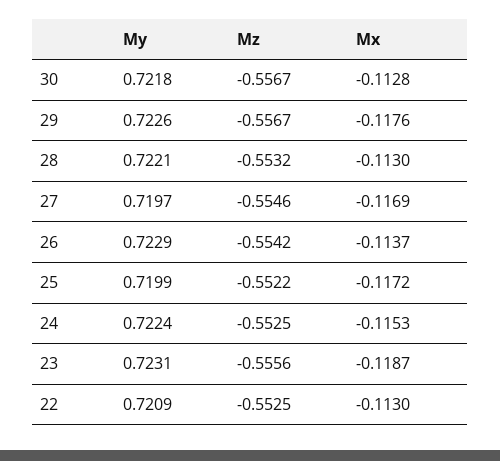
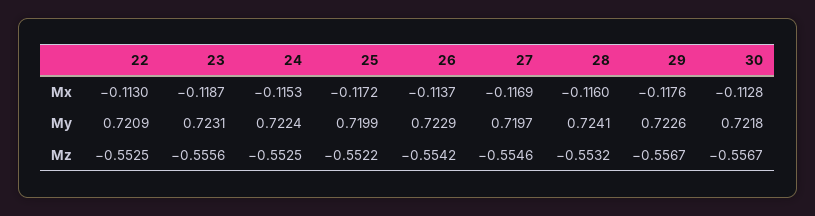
  {
    "My": {
      "30": 0.7218,
      "29": 0.7226,
-     "28": 0.7221,
+     "28": 0.7241,
      "27": 0.7197,
      "26": 0.7229,
      "25": 0.7199,
      "24": 0.7224,
      "23": 0.7231,
      "22": 0.7209
    },
    "Mz": {
      "30": -0.5567,
      "29": -0.5567,
      "28": -0.5532,
      "27": -0.5546,
      "26": -0.5542,
      "25": -0.5522,
      "24": -0.5525,
      "23": -0.5556,
      "22": -0.5525
    },
    "Mx": {
      "30": -0.1128,
      "29": -0.1176,
-     "28": -0.113,
+     "28": -0.116,
      "27": -0.1169,
      "26": -0.1137,
      "25": -0.1172,
      "24": -0.1153,
      "23": -0.1187,
      "22": -0.113
    }
  }

